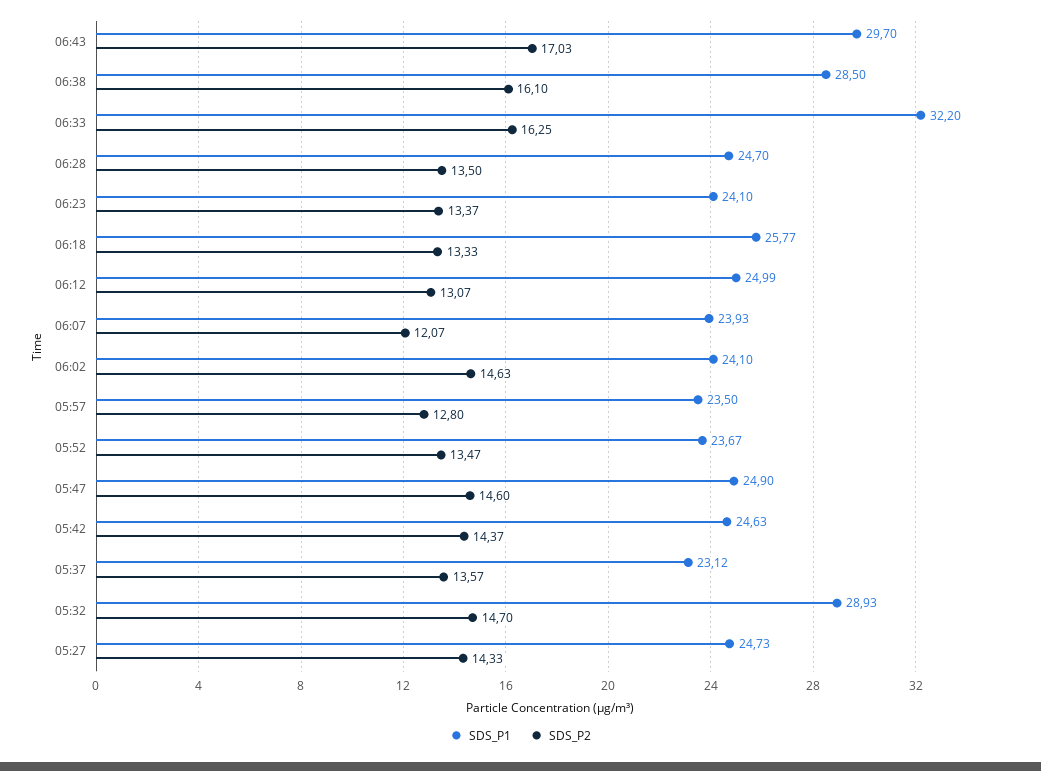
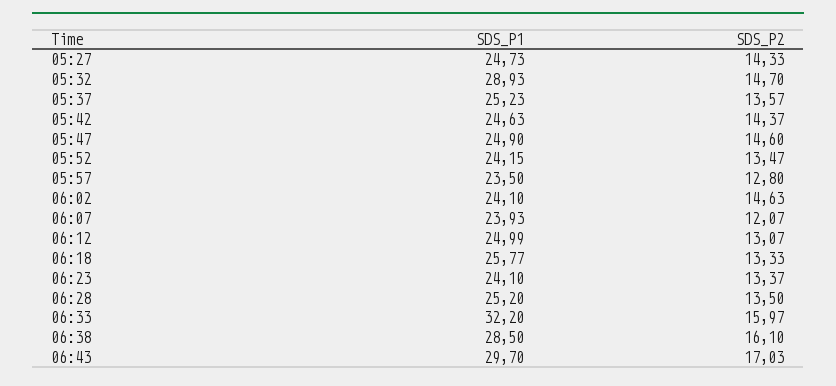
  {
    "SDS_P1": {
      "06:43": 29.7,
      "06:38": 28.5,
      "06:33": 32.2,
-     "06:28": 24.7,
+     "06:28": 25.2,
      "06:23": 24.1,
      "06:18": 25.77,
      "06:12": 24.99,
      "06:07": 23.93,
      "06:02": 24.1,
      "05:57": 23.5,
-     "05:52": 23.67,
+     "05:52": 24.15,
      "05:47": 24.9,
      "05:42": 24.63,
-     "05:37": 23.12,
+     "05:37": 25.23,
      "05:32": 28.93,
      "05:27": 24.73
    },
    "SDS_P2": {
      "06:43": 17.03,
      "06:38": 16.1,
-     "06:33": 16.25,
+     "06:33": 15.97,
      "06:28": 13.5,
      "06:23": 13.37,
      "06:18": 13.33,
      "06:12": 13.07,
      "06:07": 12.07,
      "06:02": 14.63,
      "05:57": 12.8,
      "05:52": 13.47,
      "05:47": 14.6,
      "05:42": 14.37,
      "05:37": 13.57,
      "05:32": 14.7,
      "05:27": 14.33
    }
  }

